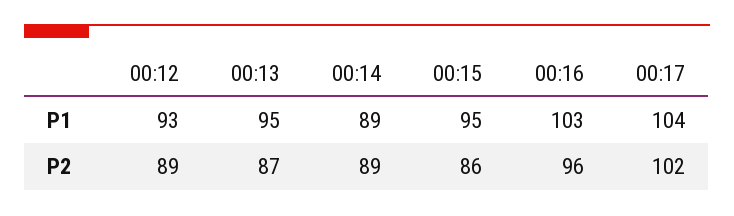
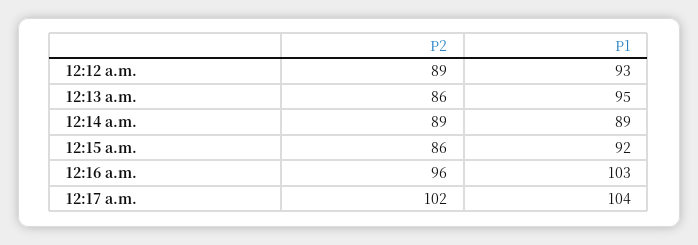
  {
    "00:12": {
      "P1": 93,
      "P2": 89
    },
    "00:13": {
      "P1": 95,
-     "P2": 87
+     "P2": 86
    },
    "00:14": {
      "P1": 89,
      "P2": 89
    },
    "00:15": {
-     "P1": 95,
+     "P1": 92,
      "P2": 86
    },
    "00:16": {
      "P1": 103,
      "P2": 96
    },
    "00:17": {
      "P1": 104,
      "P2": 102
    }
  }

